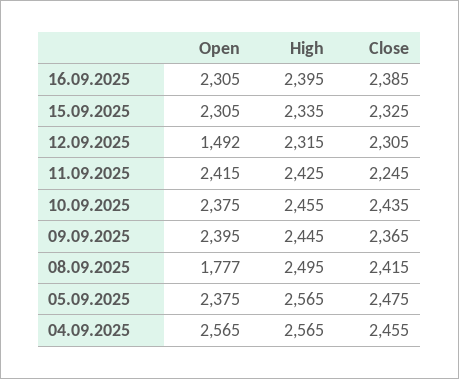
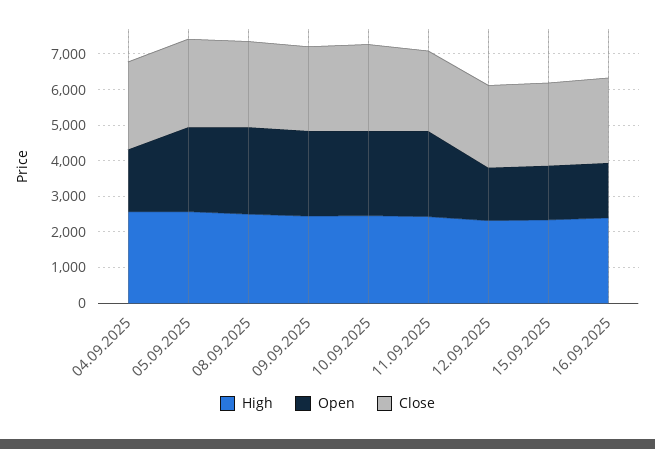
  {
    "Open": {
-     "16.09.2025": 2305,
+     "16.09.2025": 1500,
-     "15.09.2025": 2305,
+     "15.09.2025": 1500,
      "12.09.2025": 1492,
      "11.09.2025": 2415,
      "10.09.2025": 2375,
      "09.09.2025": 2395,
-     "08.09.2025": 1777,
+     "08.09.2025": 2500,
      "05.09.2025": 2375,
-     "04.09.2025": 2565
+     "04.09.2025": 1750
    },
    "High": {
      "16.09.2025": 2395,
      "15.09.2025": 2335,
      "12.09.2025": 2315,
      "11.09.2025": 2425,
      "10.09.2025": 2455,
      "09.09.2025": 2445,
      "08.09.2025": 2495,
      "05.09.2025": 2565,
      "04.09.2025": 2565
    },
    "Close": {
      "16.09.2025": 2385,
      "15.09.2025": 2325,
      "12.09.2025": 2305,
      "11.09.2025": 2245,
      "10.09.2025": 2435,
      "09.09.2025": 2365,
      "08.09.2025": 2415,
      "05.09.2025": 2475,
      "04.09.2025": 2455
    }
  }

